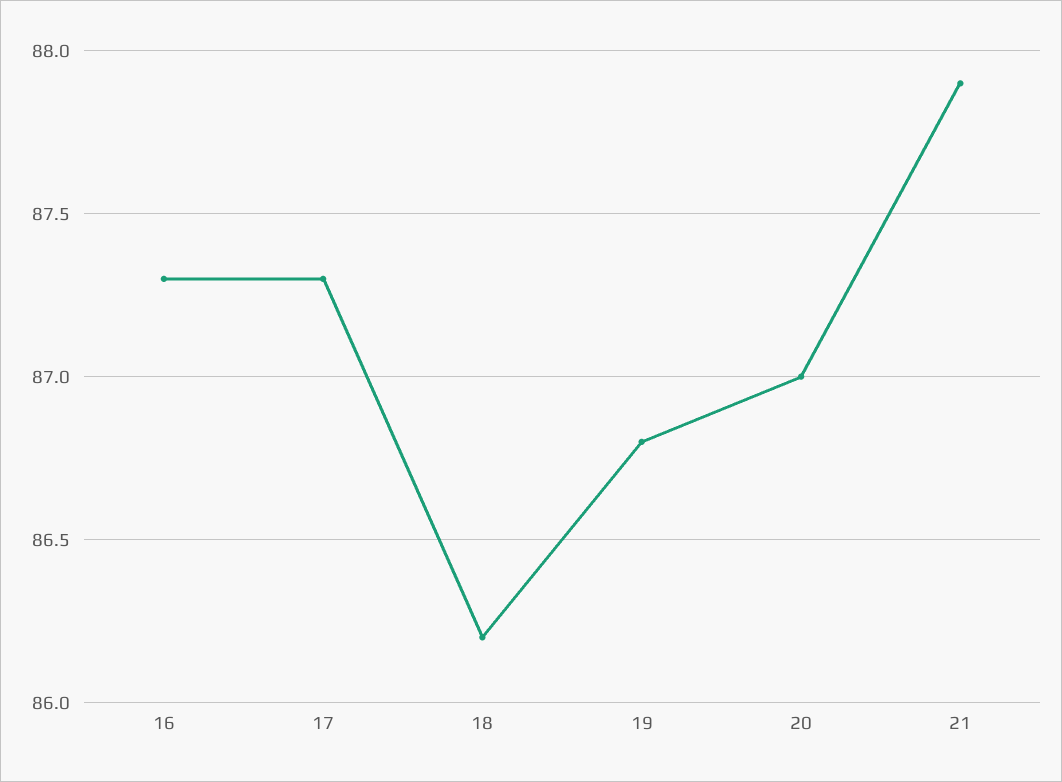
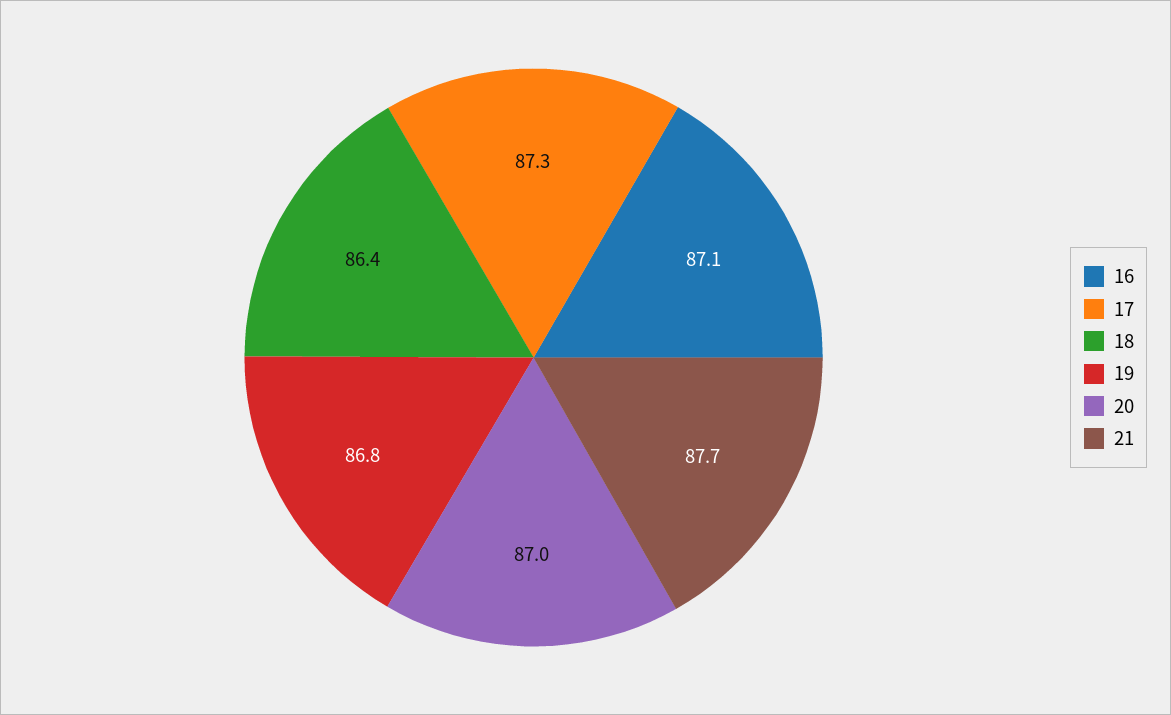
  {
-   "16": 87.3,
+   "16": 87.1,
    "17": 87.3,
-   "18": 86.2,
+   "18": 86.4,
    "19": 86.8,
    "20": 87,
-   "21": 87.9
+   "21": 87.7
  }

